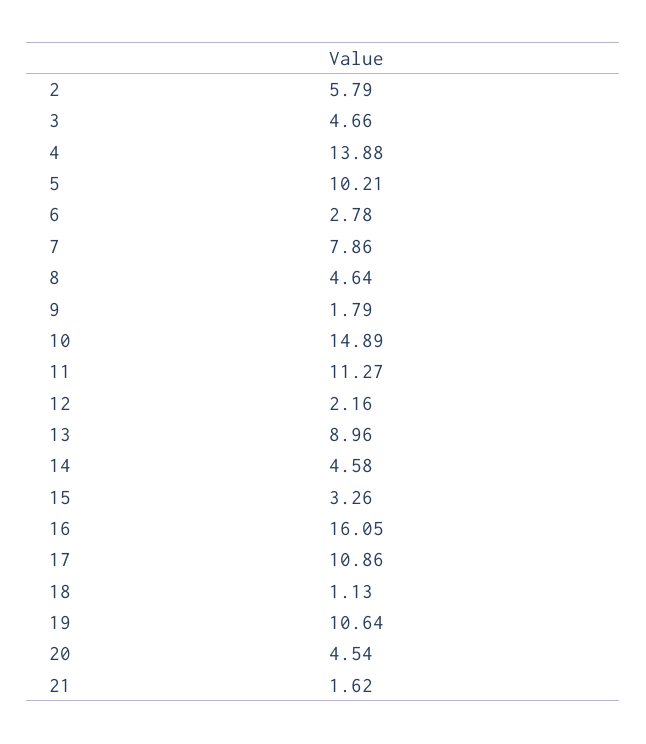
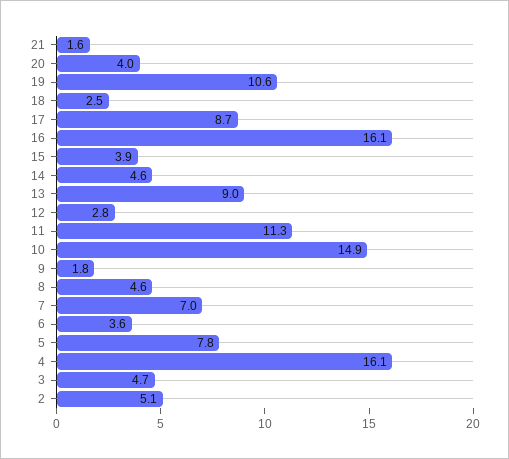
  {
-   "2": 5.79,
+   "2": 5.1,
    "3": 4.66,
-   "4": 13.88,
+   "4": 16.1,
-   "5": 10.21,
+   "5": 7.8,
-   "6": 2.78,
+   "6": 3.6,
-   "7": 7.86,
+   "7": 7,
    "8": 4.64,
    "9": 1.79,
    "10": 14.89,
    "11": 11.27,
-   "12": 2.16,
+   "12": 2.8,
    "13": 8.96,
    "14": 4.58,
-   "15": 3.26,
+   "15": 3.9,
    "16": 16.05,
-   "17": 10.86,
+   "17": 8.7,
-   "18": 1.13,
+   "18": 2.5,
    "19": 10.64,
-   "20": 4.54,
+   "20": 4,
    "21": 1.62
  }

